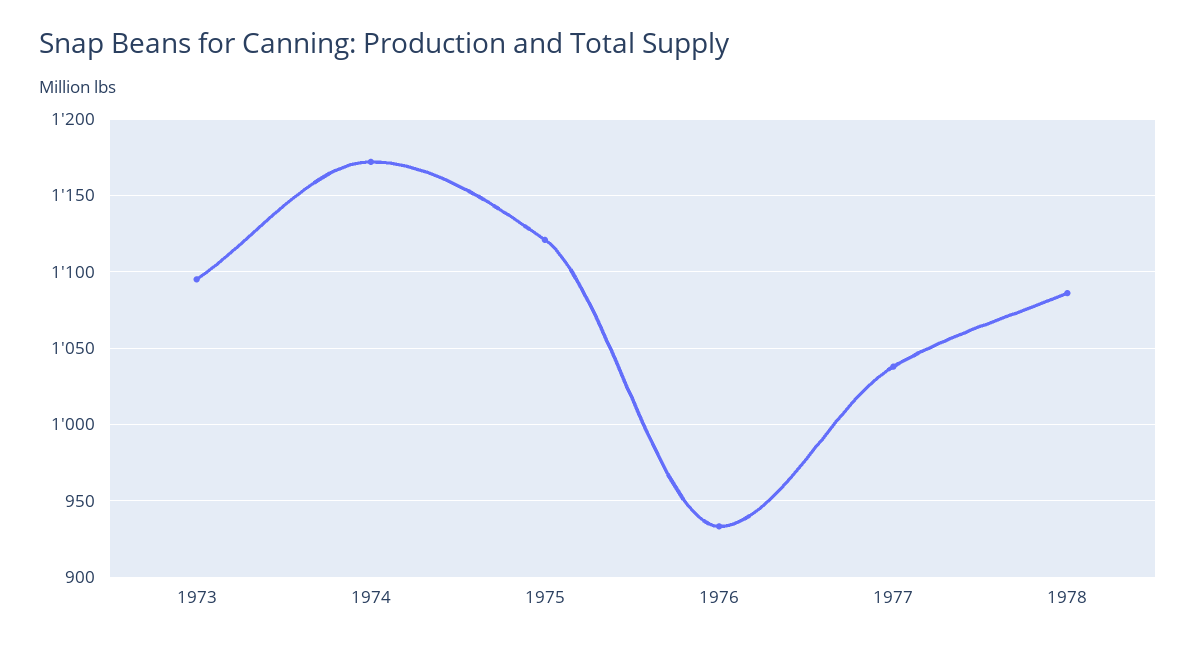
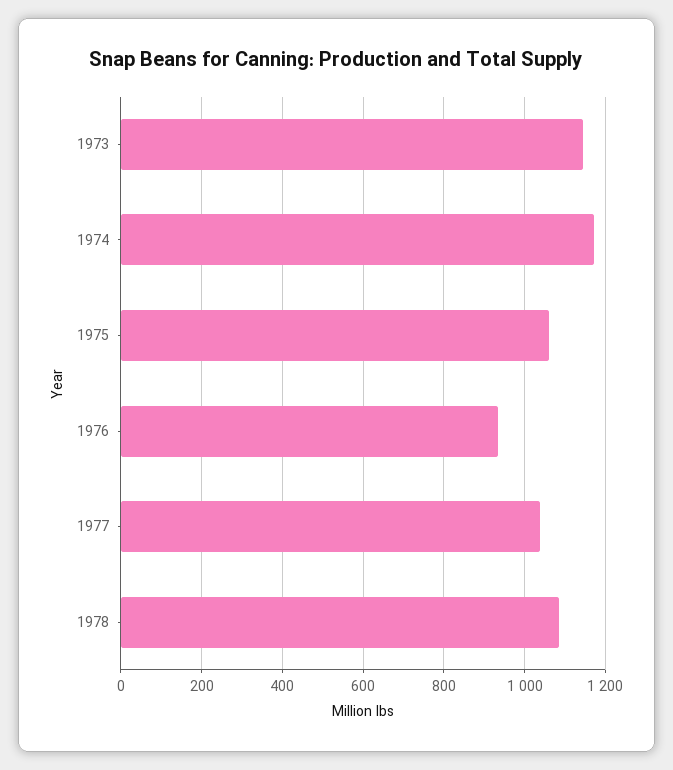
  {
-   "1973": 1095,
+   "1973": 1140,
    "1974": 1170,
-   "1975": 1120,
+   "1975": 1060,
    "1976": 935,
    "1977": 1040,
    "1978": 1085
  }

